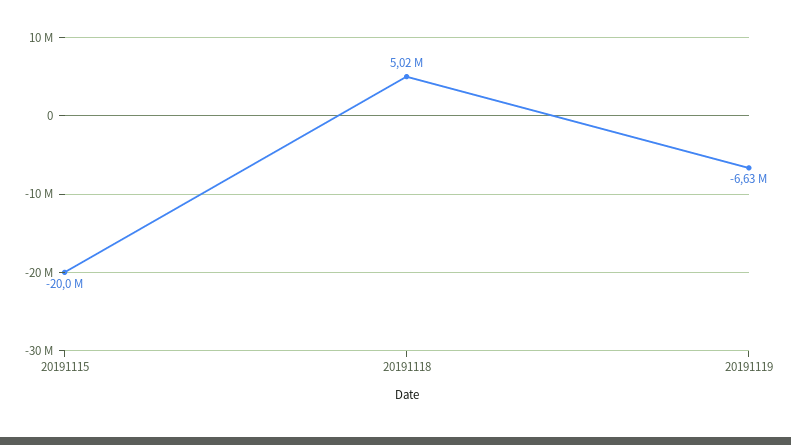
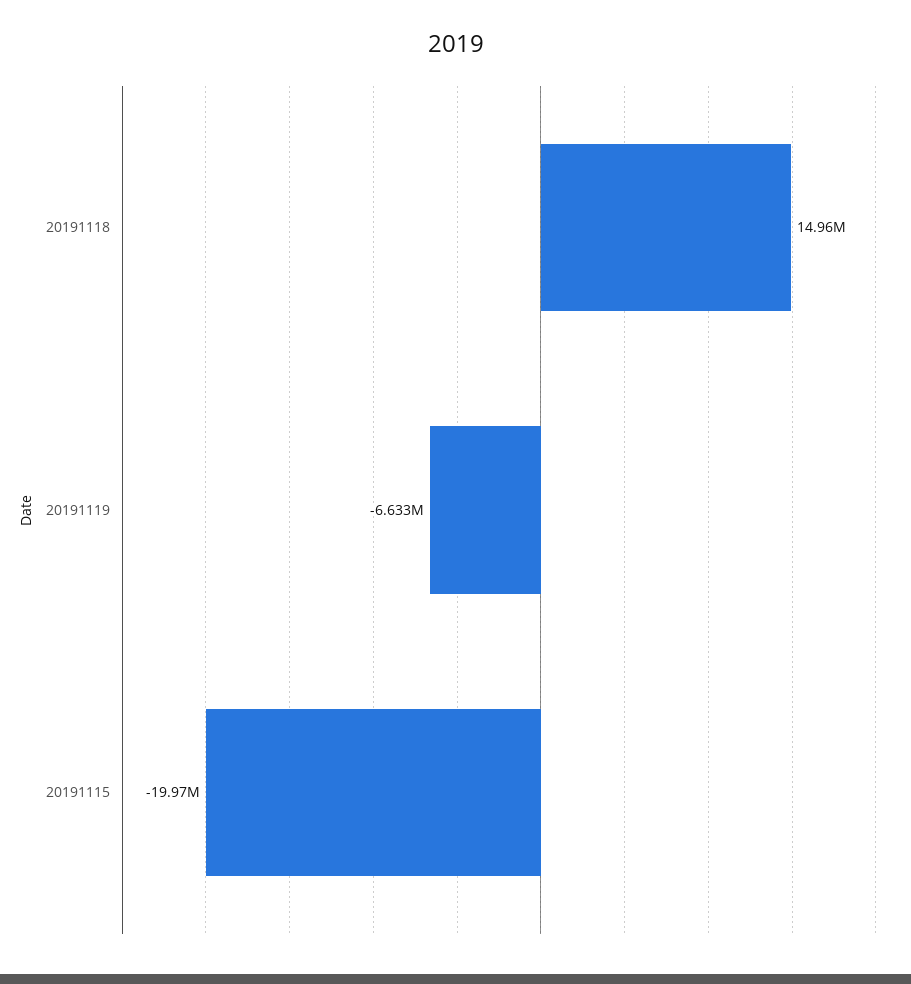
  {
    "20191115": -19970000,
-   "20191118": 5020000,
+   "20191118": 14960000,
    "20191119": -6633000
  }

